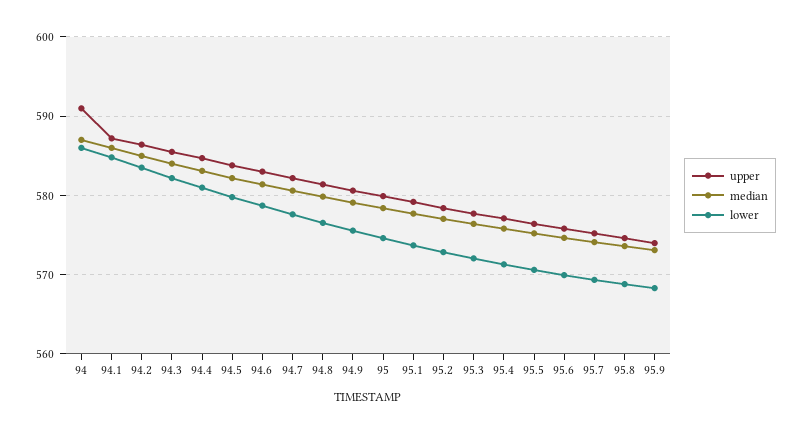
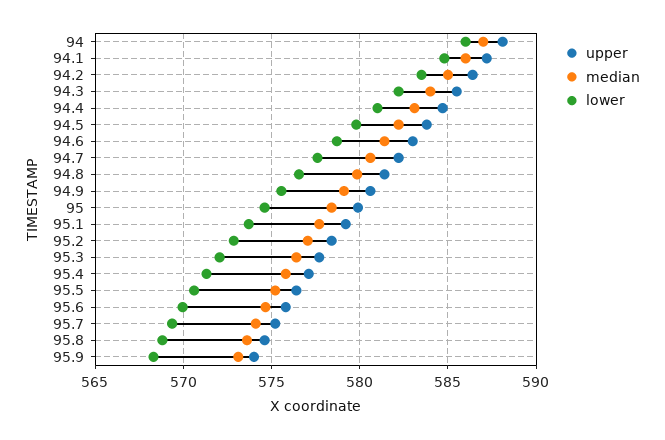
  {
    "upper": {
-     "94": 591,
+     "94": 588,
      "94.1": 587,
      "94.2": 586.5,
      "94.3": 585.5,
      "94.4": 584.5,
      "94.5": 584,
      "94.6": 583,
      "94.7": 582,
      "94.8": 581.5,
      "94.9": 580.5,
      "95": 580,
      "95.1": 579,
      "95.2": 578.5,
      "95.3": 577.5,
      "95.4": 577,
      "95.5": 576.5,
      "95.6": 576,
      "95.7": 575,
      "95.8": 574.5,
      "95.9": 574
    },
    "median": {
      "94": 587,
      "94.1": 586,
      "94.2": 585,
      "94.3": 584,
      "94.4": 583,
      "94.5": 582,
      "94.6": 581.5,
      "94.7": 580.5,
      "94.8": 580,
      "94.9": 579,
      "95": 578.5,
      "95.1": 577.5,
      "95.2": 577,
      "95.3": 576.5,
      "95.4": 576,
      "95.5": 575,
      "95.6": 574.5,
      "95.7": 574,
      "95.8": 573.5,
      "95.9": 573
    },
    "lower": {
      "94": 586,
      "94.1": 585,
      "94.2": 583.5,
      "94.3": 582,
      "94.4": 581,
      "94.5": 580,
      "94.6": 578.5,
      "94.7": 577.5,
      "94.8": 576.5,
      "94.9": 575.5,
      "95": 574.5,
      "95.1": 573.5,
      "95.2": 573,
      "95.3": 572,
      "95.4": 571.5,
      "95.5": 570.5,
      "95.6": 570,
      "95.7": 569.5,
      "95.8": 569,
      "95.9": 568.5
    }
  }

